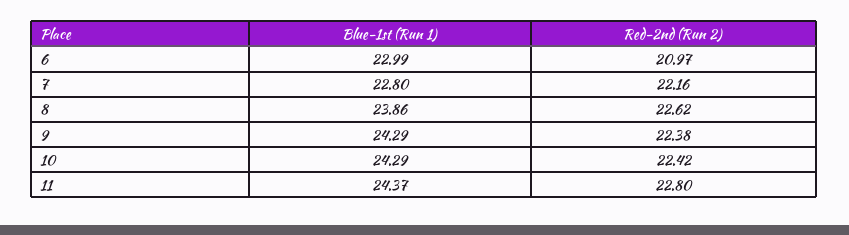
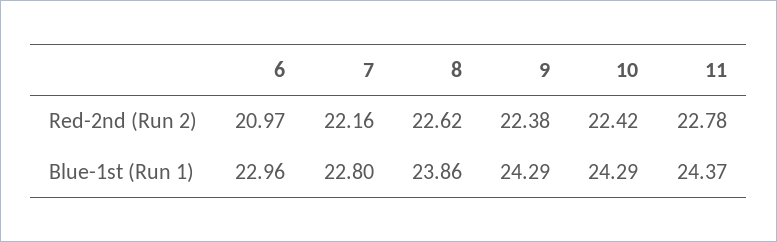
  {
    "Blue-1st (Run 1)": {
-     "6": 22.99,
+     "6": 22.96,
      "7": 22.8,
      "8": 23.86,
      "9": 24.29,
      "10": 24.29,
      "11": 24.37
    },
    "Red-2nd (Run 2)": {
      "6": 20.97,
      "7": 22.16,
      "8": 22.62,
      "9": 22.38,
      "10": 22.42,
-     "11": 22.8
+     "11": 22.78
    }
  }

